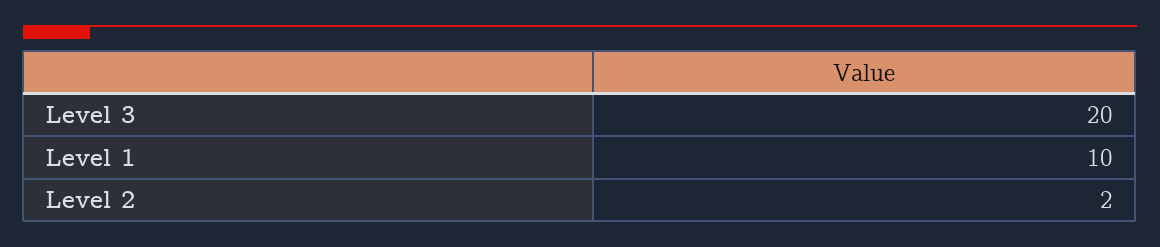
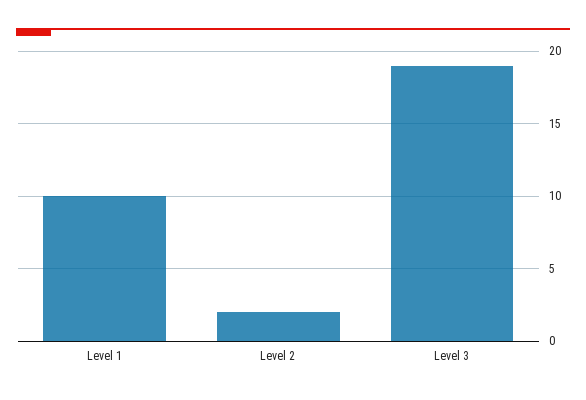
  {
-   "Level 3": 20,
+   "Level 3": 19,
    "Level 1": 10,
    "Level 2": 2
  }

